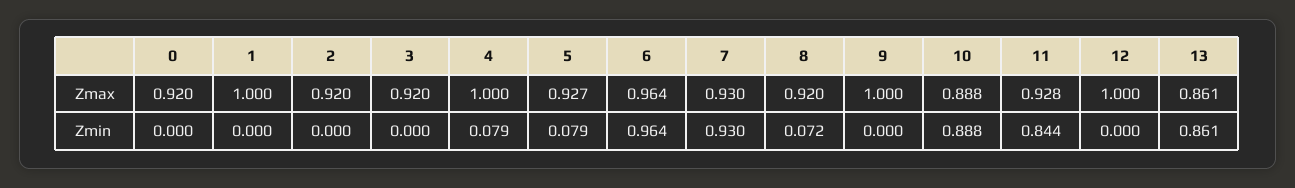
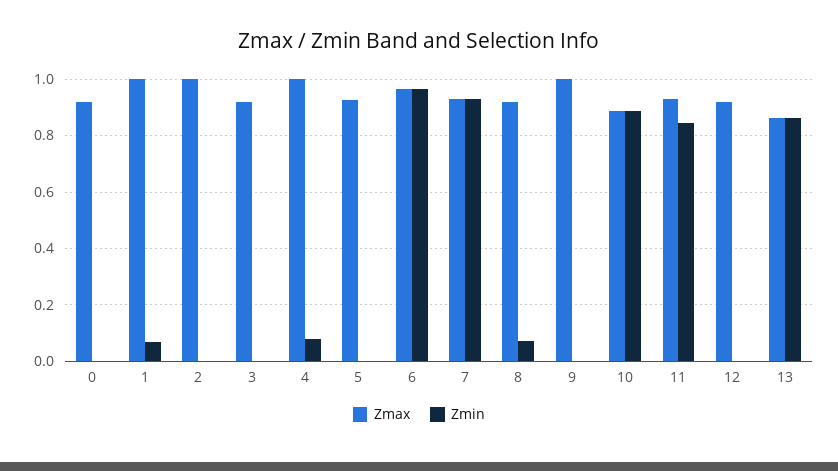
  {
    "Zmax": {
      "0": 0.92,
      "1": 1,
-     "2": 0.92,
+     "2": 1,
      "3": 0.92,
      "4": 1,
      "5": 0.927,
      "6": 0.964,
      "7": 0.93,
      "8": 0.92,
      "9": 1,
      "10": 0.888,
      "11": 0.928,
-     "12": 1,
+     "12": 0.925,
      "13": 0.861
    },
    "Zmin": {
      "0": 0,
-     "1": 0,
+     "1": 0.075,
      "2": 0,
      "3": 0,
      "4": 0.079,
-     "5": 0.079,
+     "5": 0,
      "6": 0.964,
      "7": 0.93,
      "8": 0.072,
      "9": 0,
      "10": 0.888,
      "11": 0.844,
      "12": 0,
      "13": 0.861
    }
  }

